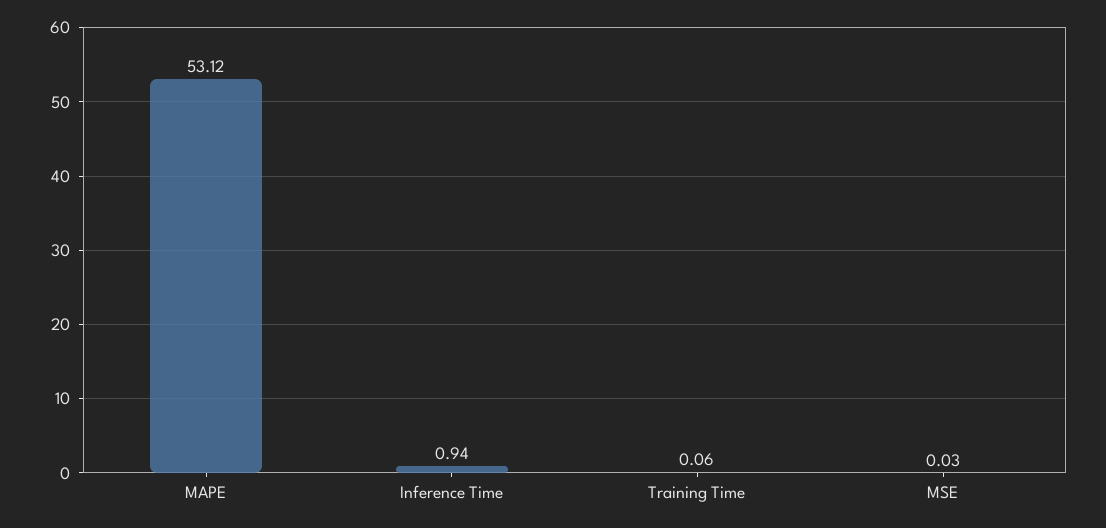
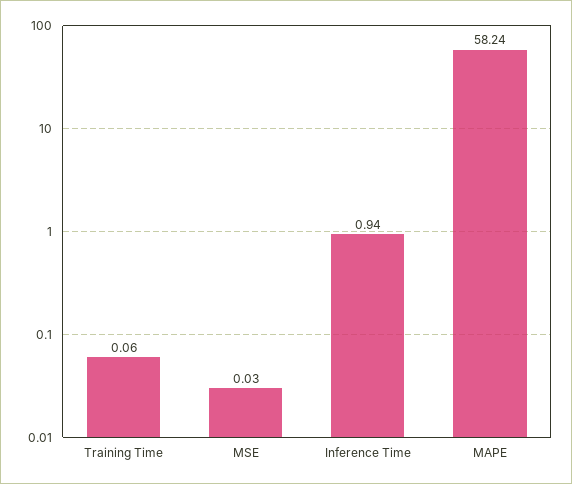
  {
-   "MAPE": 53.12,
+   "MAPE": 58.24,
    "Inference Time": 0.94,
    "Training Time": 0.06,
    "MSE": 0.03
  }

